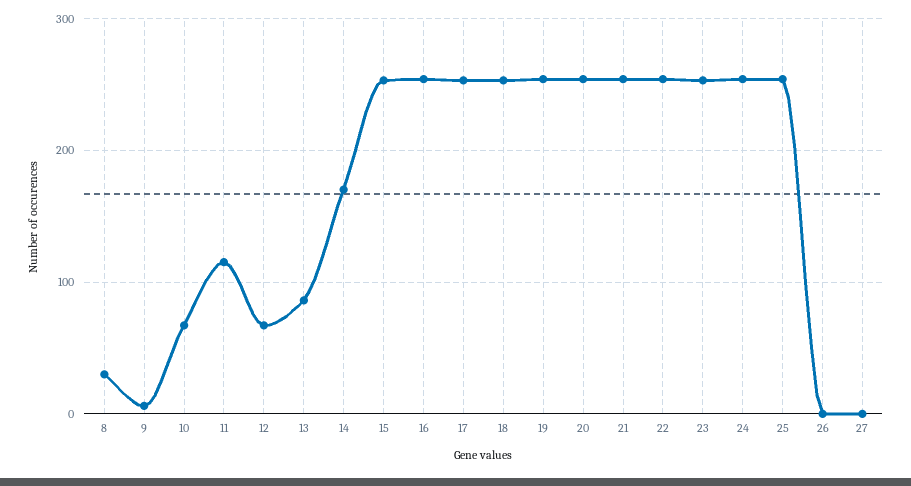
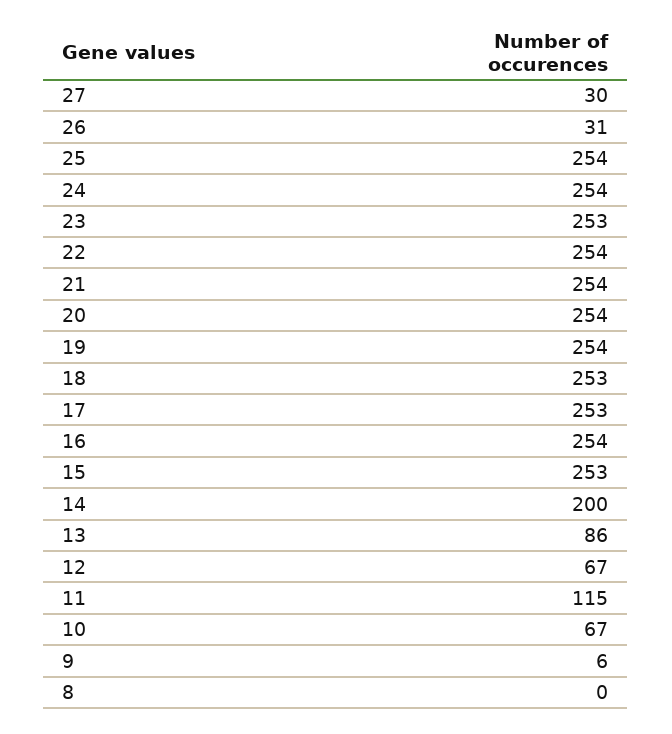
  {
-   "8": 30,
+   "8": 0,
    "9": 6,
    "10": 67,
    "11": 115,
    "12": 67,
    "13": 86,
-   "14": 170,
+   "14": 200,
    "15": 253,
    "16": 254,
    "17": 253,
    "18": 253,
    "19": 254,
    "20": 254,
    "21": 254,
    "22": 254,
    "23": 253,
    "24": 254,
    "25": 254,
-   "26": 0,
+   "26": 31,
-   "27": 0
+   "27": 30
  }

